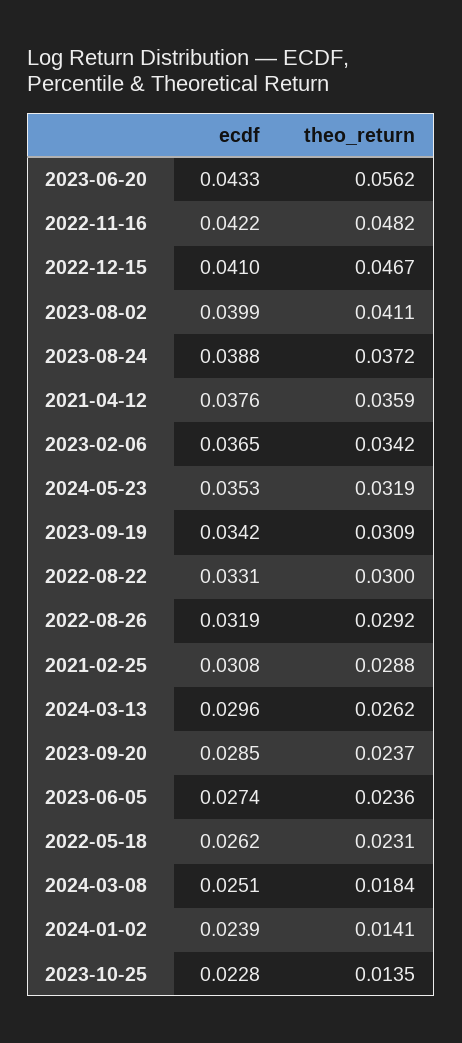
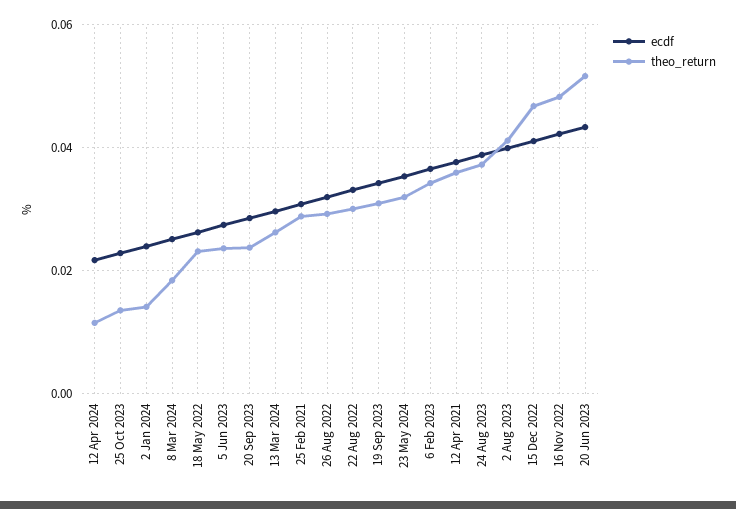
  {
    "ecdf": {
      "2023-06-20": 0.0433,
      "2022-11-16": 0.0422,
      "2022-12-15": 0.041,
      "2023-08-02": 0.0399,
      "2023-08-24": 0.0388,
      "2021-04-12": 0.0376,
      "2023-02-06": 0.0365,
      "2024-05-23": 0.0353,
      "2023-09-19": 0.0342,
      "2022-08-22": 0.0331,
      "2022-08-26": 0.0319,
      "2021-02-25": 0.0308,
      "2024-03-13": 0.0296,
      "2023-09-20": 0.0285,
      "2023-06-05": 0.0274,
      "2022-05-18": 0.0262,
      "2024-03-08": 0.0251,
      "2024-01-02": 0.0239,
-     "2023-10-25": 0.0228
+     "2023-10-25": 0.0228,
+     "12 Apr 2024": 0.022
    },
    "theo_return": {
-     "2023-06-20": 0.0562,
+     "2023-06-20": 0.052,
      "2022-11-16": 0.0482,
      "2022-12-15": 0.0467,
      "2023-08-02": 0.0411,
      "2023-08-24": 0.0372,
      "2021-04-12": 0.0359,
      "2023-02-06": 0.0342,
      "2024-05-23": 0.0319,
      "2023-09-19": 0.0309,
      "2022-08-22": 0.03,
      "2022-08-26": 0.0292,
      "2021-02-25": 0.0288,
      "2024-03-13": 0.0262,
      "2023-09-20": 0.0237,
      "2023-06-05": 0.0236,
      "2022-05-18": 0.0231,
      "2024-03-08": 0.0184,
      "2024-01-02": 0.0141,
-     "2023-10-25": 0.0135
+     "2023-10-25": 0.0135,
+     "12 Apr 2024": 0.012
    }
  }

